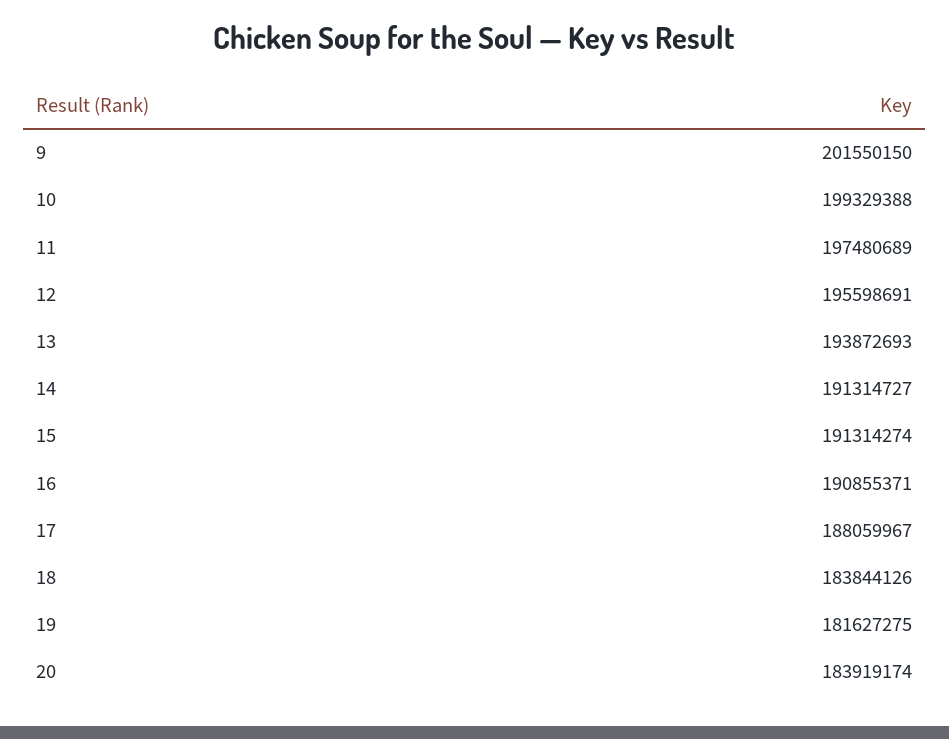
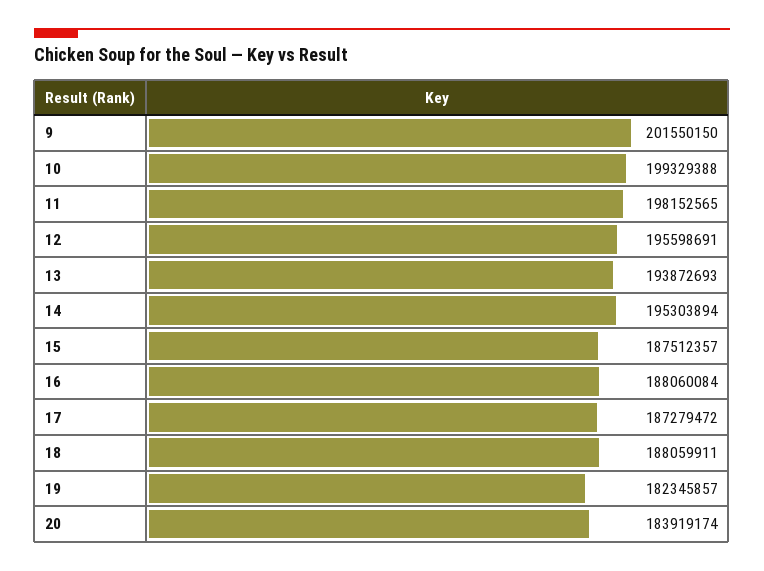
  {
    "9": 201550150,
    "10": 199329388,
-   "11": 197480689,
+   "11": 198152565,
    "12": 195598691,
    "13": 193872693,
-   "14": 191314727,
+   "14": 195303894,
-   "15": 191314274,
+   "15": 187512357,
-   "16": 190855371,
+   "16": 188060084,
-   "17": 188059967,
+   "17": 187279472,
-   "18": 183844126,
+   "18": 188059911,
-   "19": 181627275,
+   "19": 182345857,
    "20": 183919174
  }

